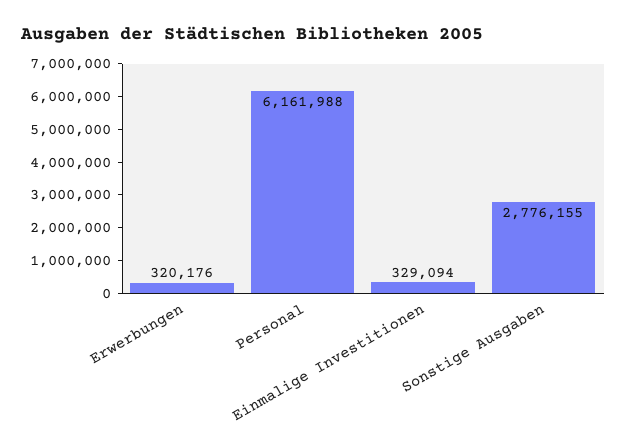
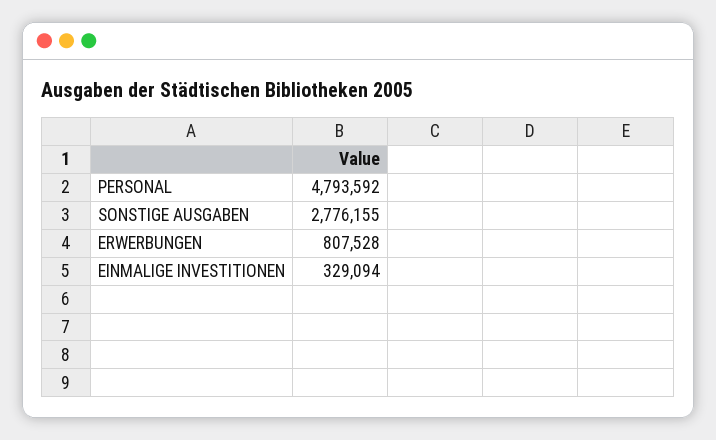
  {
-   "Erwerbungen": 320176,
+   "Erwerbungen": 807528,
-   "Personal": 6161988,
+   "Personal": 4793592,
    "Einmalige Investitionen": 329094,
    "Sonstige Ausgaben": 2776155
  }

